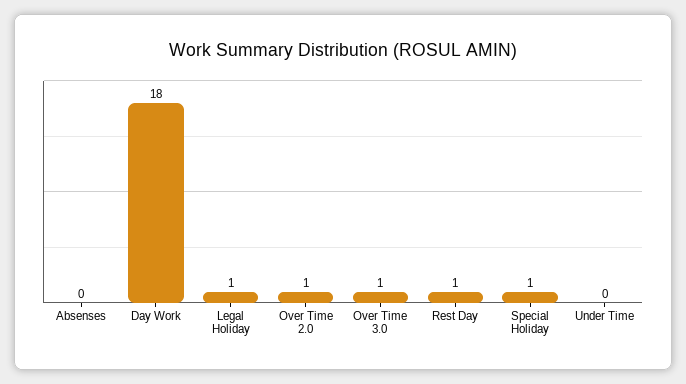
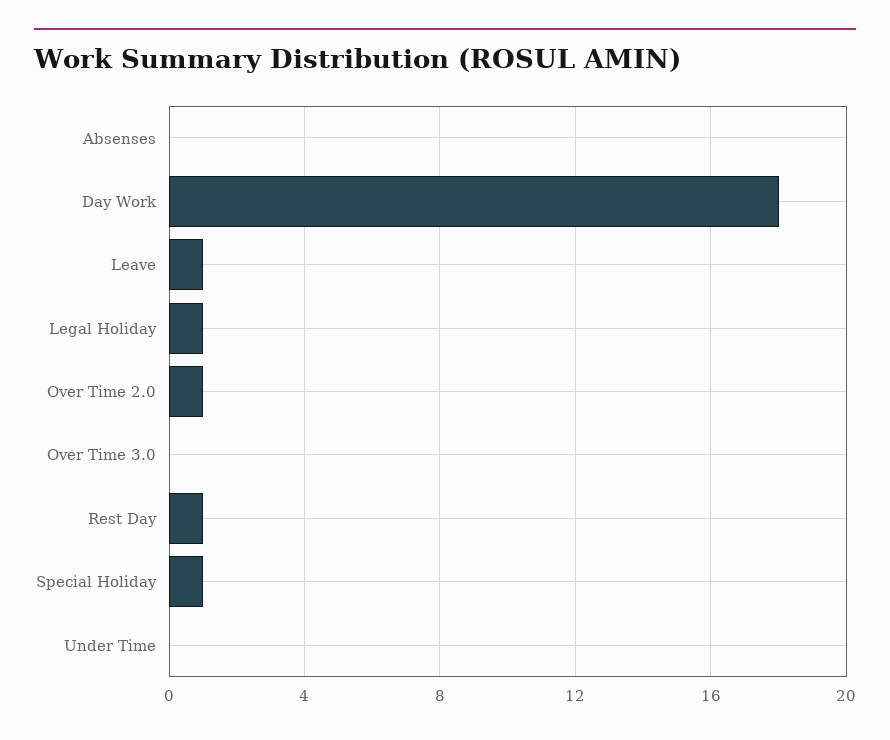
  {
    "Absenses": 0,
    "Day Work": 18,
    "Legal Holiday": 1,
    "Over Time 2.0": 1,
-   "Over Time 3.0": 1,
+   "Over Time 3.0": 0,
    "Rest Day": 1,
    "Special Holiday": 1,
-   "Under Time": 0
+   "Under Time": 0,
+   "Leave": 1
  }

